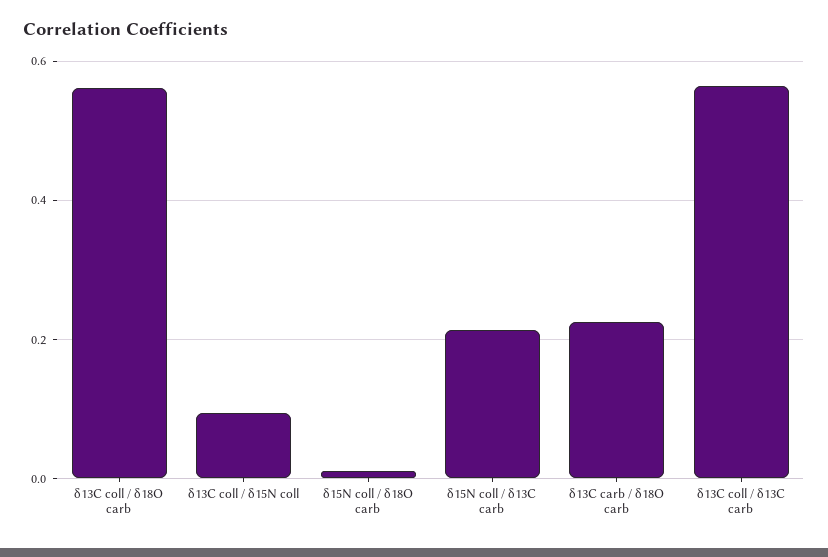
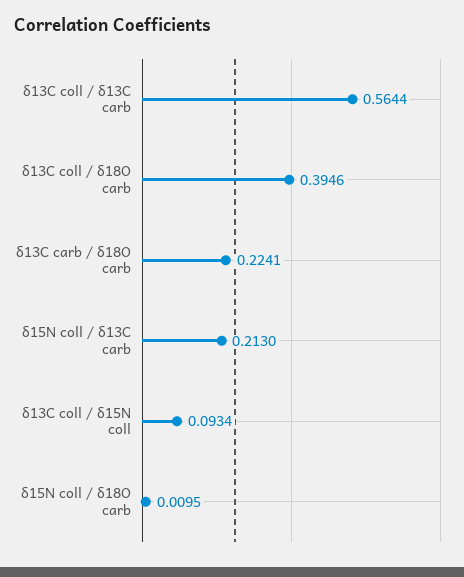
  {
-   "δ13C coll / δ18O carb": 0.56,
+   "δ13C coll / δ18O carb": 0.3946,
    "δ13C coll / δ15N coll": 0.0934,
    "δ15N coll / δ18O carb": 0.0095,
    "δ15N coll / δ13C carb": 0.213,
    "δ13C carb / δ18O carb": 0.2241,
    "δ13C coll / δ13C carb": 0.5644
  }

